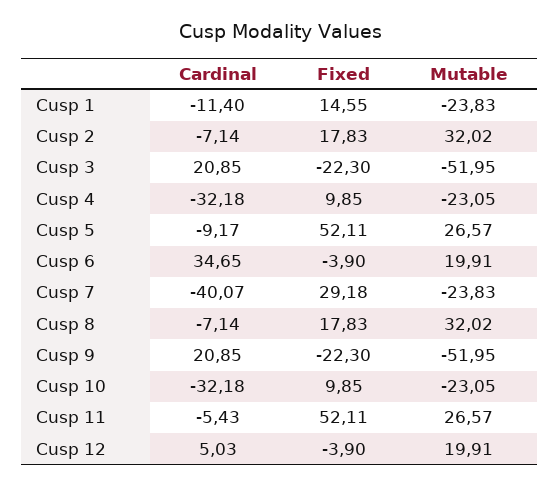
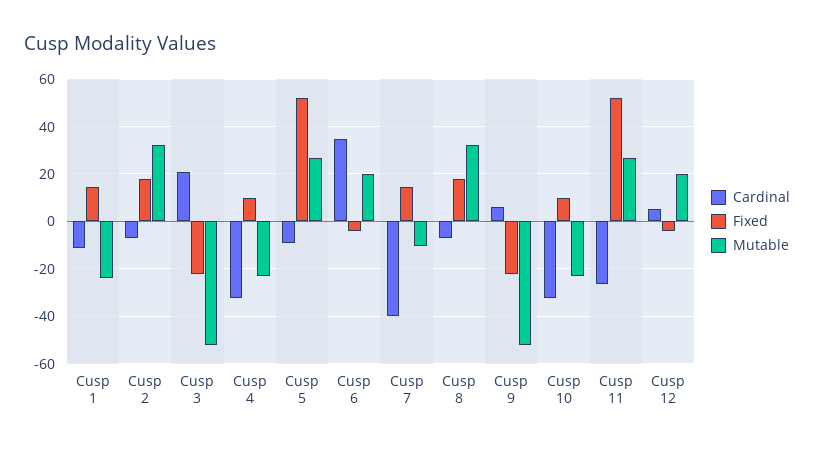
  {
    "Cardinal": {
      "Cusp 1": -11.4,
      "Cusp 2": -7.14,
      "Cusp 3": 20.85,
      "Cusp 4": -32.18,
      "Cusp 5": -9.17,
      "Cusp 6": 34.65,
      "Cusp 7": -40.07,
      "Cusp 8": -7.14,
-     "Cusp 9": 20.85,
+     "Cusp 9": 5,
      "Cusp 10": -32.18,
-     "Cusp 11": -5.43,
+     "Cusp 11": -25,
      "Cusp 12": 5.03
    },
    "Fixed": {
      "Cusp 1": 14.55,
      "Cusp 2": 17.83,
      "Cusp 3": -22.3,
      "Cusp 4": 9.85,
      "Cusp 5": 52.11,
      "Cusp 6": -3.9,
-     "Cusp 7": 29.18,
+     "Cusp 7": 15,
      "Cusp 8": 17.83,
      "Cusp 9": -22.3,
      "Cusp 10": 9.85,
      "Cusp 11": 52.11,
      "Cusp 12": -3.9
    },
    "Mutable": {
      "Cusp 1": -23.83,
      "Cusp 2": 32.02,
      "Cusp 3": -51.95,
      "Cusp 4": -23.05,
      "Cusp 5": 26.57,
      "Cusp 6": 19.91,
-     "Cusp 7": -23.83,
+     "Cusp 7": -10,
      "Cusp 8": 32.02,
      "Cusp 9": -51.95,
      "Cusp 10": -23.05,
      "Cusp 11": 26.57,
      "Cusp 12": 19.91
    }
  }

